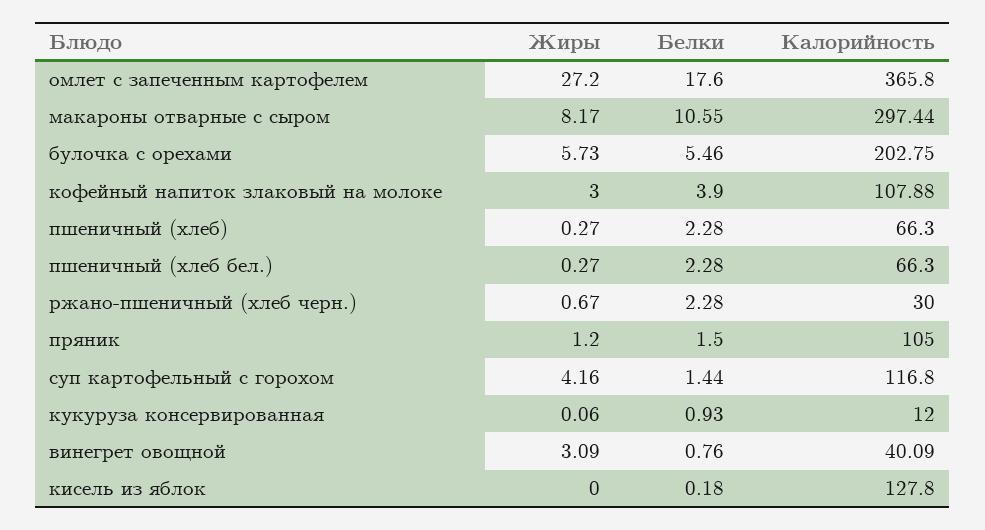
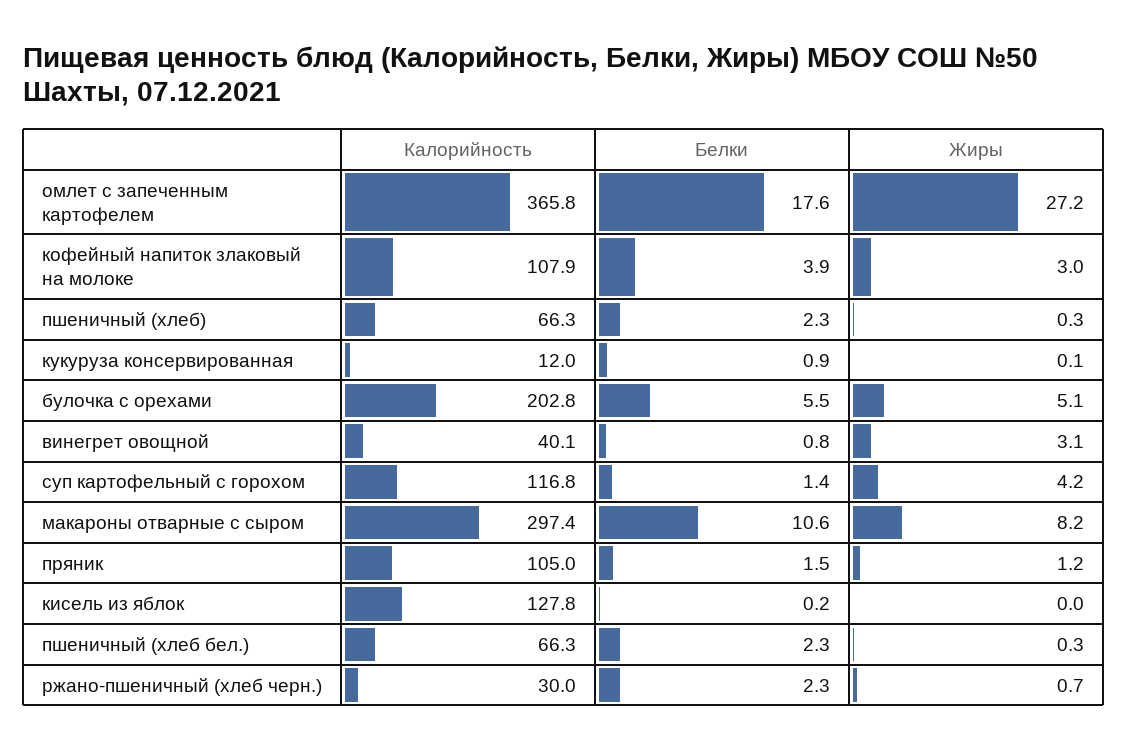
  {
    "Жиры": {
      "омлет с запеченным картофелем": 27.2,
      "макароны отварные с сыром": 8.17,
-     "булочка с орехами": 5.73,
+     "булочка с орехами": 5.1,
      "кофейный напиток злаковый на молоке": 3,
      "пшеничный (хлеб)": 0.27,
      "пшеничный (хлеб бел.)": 0.27,
      "ржано-пшеничный (хлеб черн.)": 0.67,
      "пряник": 1.2,
      "суп картофельный с горохом": 4.16,
      "кукуруза консервированная": 0.06,
      "винегрет овощной": 3.09,
      "кисель из яблок": 0
    },
    "Белки": {
      "омлет с запеченным картофелем": 17.6,
      "макароны отварные с сыром": 10.55,
      "булочка с орехами": 5.46,
      "кофейный напиток злаковый на молоке": 3.9,
      "пшеничный (хлеб)": 2.28,
      "пшеничный (хлеб бел.)": 2.28,
      "ржано-пшеничный (хлеб черн.)": 2.28,
      "пряник": 1.5,
      "суп картофельный с горохом": 1.44,
      "кукуруза консервированная": 0.93,
      "винегрет овощной": 0.76,
      "кисель из яблок": 0.18
    },
    "Калорийность": {
      "омлет с запеченным картофелем": 365.8,
      "макароны отварные с сыром": 297.44,
      "булочка с орехами": 202.75,
      "кофейный напиток злаковый на молоке": 107.88,
      "пшеничный (хлеб)": 66.3,
      "пшеничный (хлеб бел.)": 66.3,
      "ржано-пшеничный (хлеб черн.)": 30,
      "пряник": 105,
      "суп картофельный с горохом": 116.8,
      "кукуруза консервированная": 12,
      "винегрет овощной": 40.09,
      "кисель из яблок": 127.8
    }
  }

